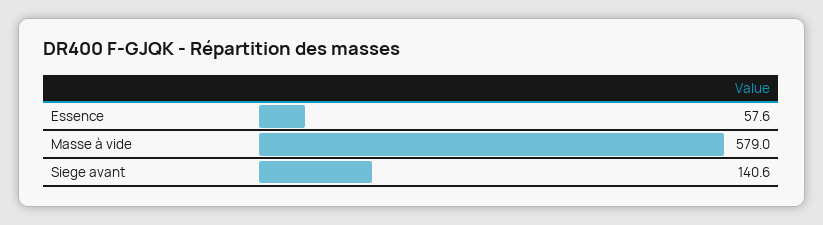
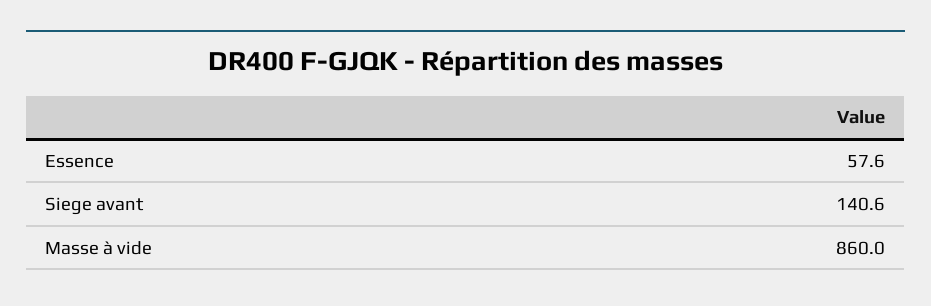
  {
    "Essence": 57.6,
-   "Masse à vide": 579,
+   "Masse à vide": 860,
    "Siege avant": 140.6
  }

